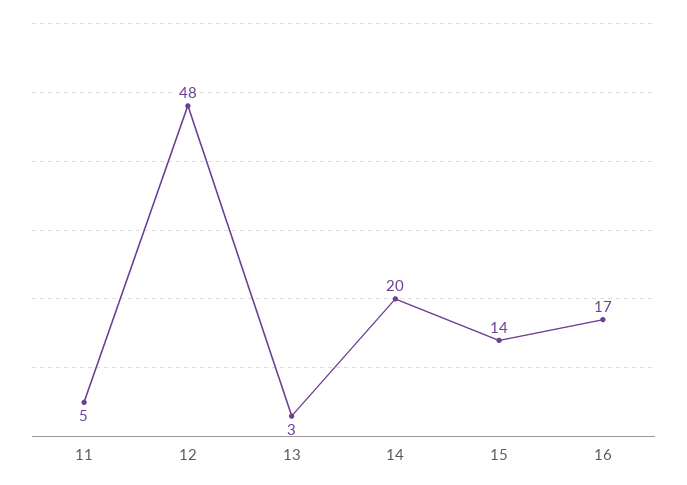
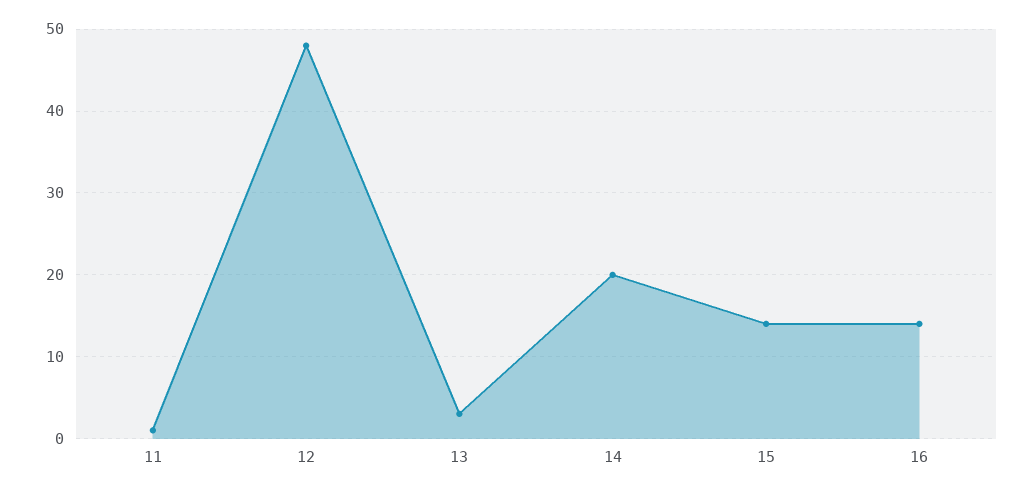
  {
-   "11": 5,
+   "11": 1,
    "12": 48,
    "13": 3,
    "14": 20,
    "15": 14,
-   "16": 17
+   "16": 14
  }

